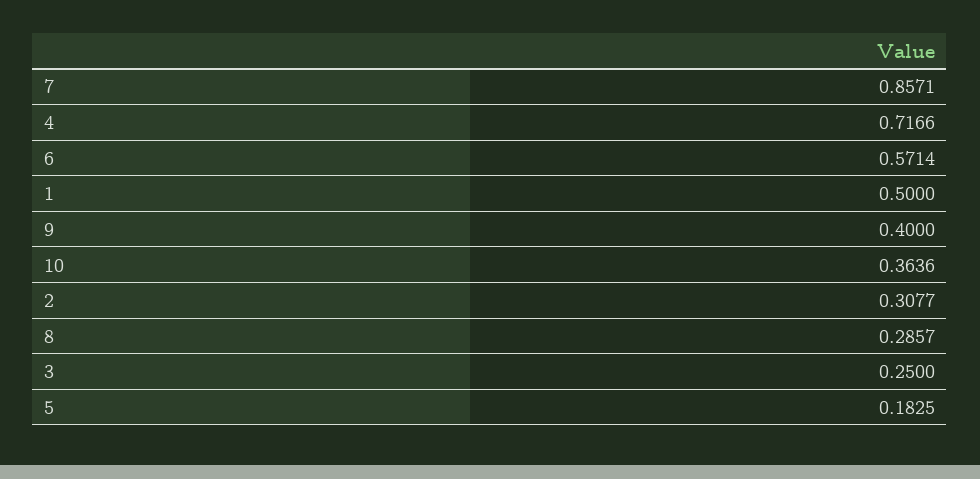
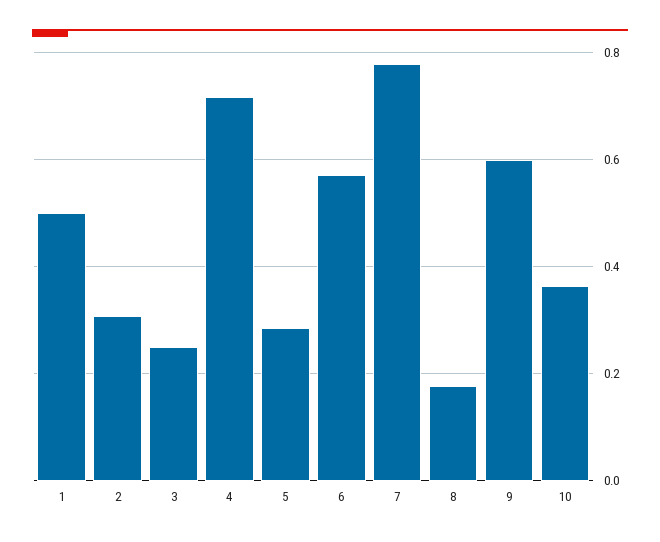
  {
-   "7": 0.8571,
+   "7": 0.78,
    "4": 0.7166,
    "6": 0.5714,
    "1": 0.5,
-   "9": 0.4,
+   "9": 0.6,
    "10": 0.3636,
    "2": 0.3077,
-   "8": 0.2857,
+   "8": 0.18,
    "3": 0.25,
-   "5": 0.1825
+   "5": 0.28
  }

